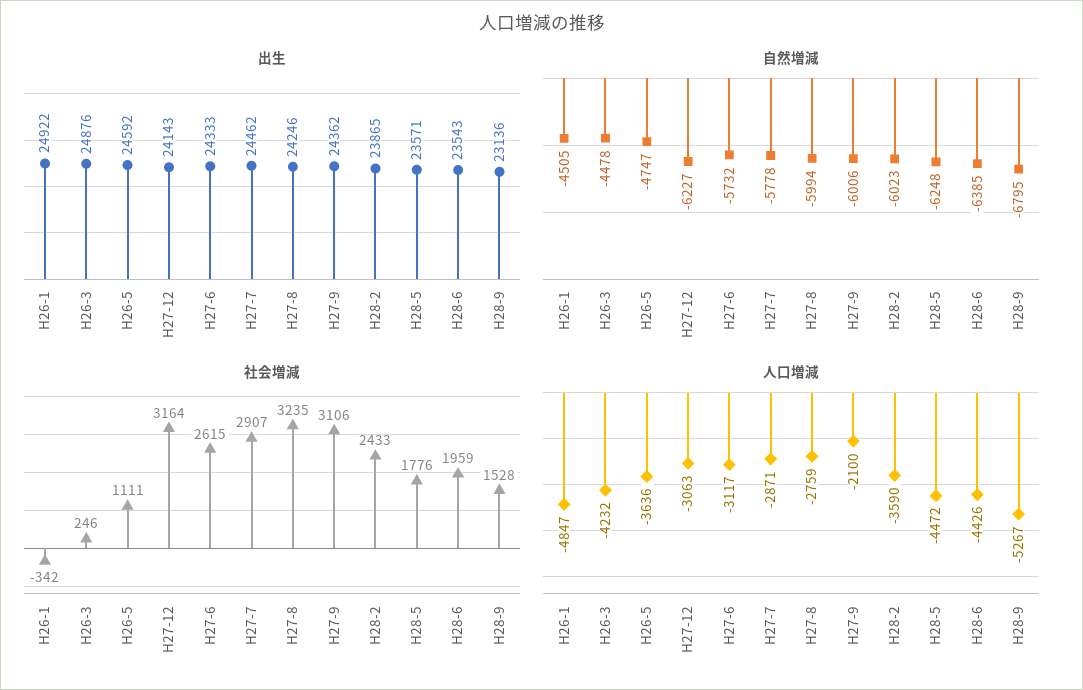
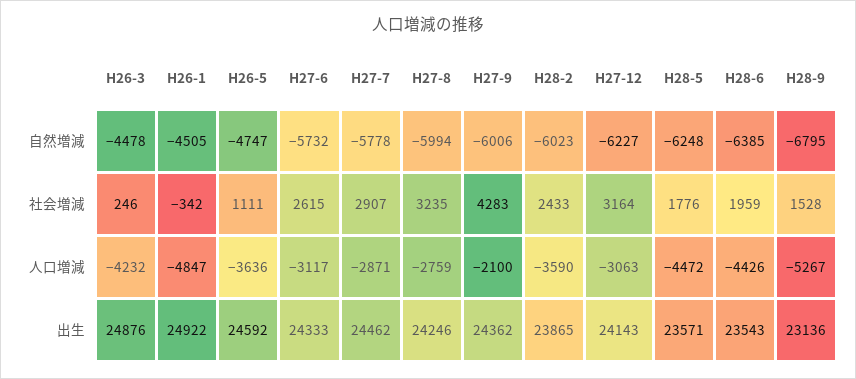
  {
    "出生": {
      "H26-1": 24922,
      "H26-3": 24876,
      "H26-5": 24592,
      "H27-12": 24143,
      "H27-6": 24333,
      "H27-7": 24462,
      "H27-8": 24246,
      "H27-9": 24362,
      "H28-2": 23865,
      "H28-5": 23571,
      "H28-6": 23543,
      "H28-9": 23136
    },
    "自然増減": {
      "H26-1": -4505,
      "H26-3": -4478,
      "H26-5": -4747,
      "H27-12": -6227,
      "H27-6": -5732,
      "H27-7": -5778,
      "H27-8": -5994,
      "H27-9": -6006,
      "H28-2": -6023,
      "H28-5": -6248,
      "H28-6": -6385,
      "H28-9": -6795
    },
    "社会増減": {
      "H26-1": -342,
      "H26-3": 246,
      "H26-5": 1111,
      "H27-12": 3164,
      "H27-6": 2615,
      "H27-7": 2907,
      "H27-8": 3235,
-     "H27-9": 3106,
+     "H27-9": 4283,
      "H28-2": 2433,
      "H28-5": 1776,
      "H28-6": 1959,
      "H28-9": 1528
    },
    "人口増減": {
      "H26-1": -4847,
      "H26-3": -4232,
      "H26-5": -3636,
      "H27-12": -3063,
      "H27-6": -3117,
      "H27-7": -2871,
      "H27-8": -2759,
      "H27-9": -2100,
      "H28-2": -3590,
      "H28-5": -4472,
      "H28-6": -4426,
      "H28-9": -5267
    }
  }

